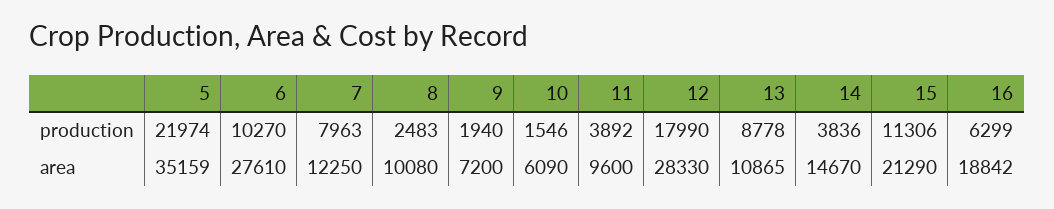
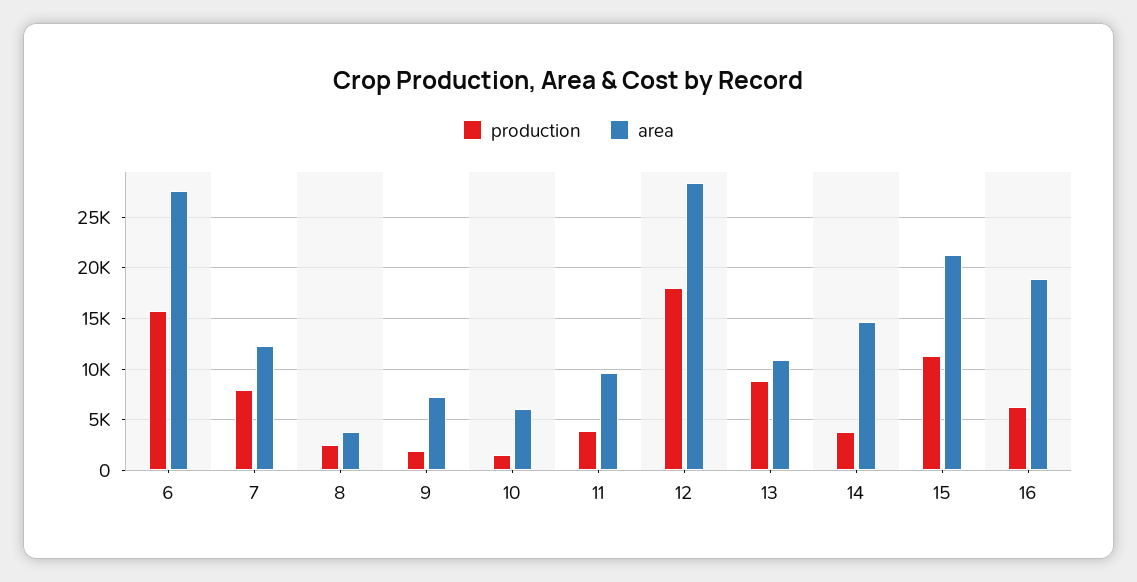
  {
    "production": {
-     "5": 21974,
-     "6": 10270,
+     "6": 16000,
      "7": 7963,
      "8": 2483,
      "9": 1940,
      "10": 1546,
      "11": 3892,
      "12": 17990,
      "13": 8778,
      "14": 3836,
      "15": 11306,
      "16": 6299
    },
    "area": {
-     "5": 35159,
      "6": 27610,
      "7": 12250,
-     "8": 10080,
+     "8": 4000,
      "9": 7200,
      "10": 6090,
      "11": 9600,
      "12": 28330,
      "13": 10865,
      "14": 14670,
      "15": 21290,
      "16": 18842
    }
  }

